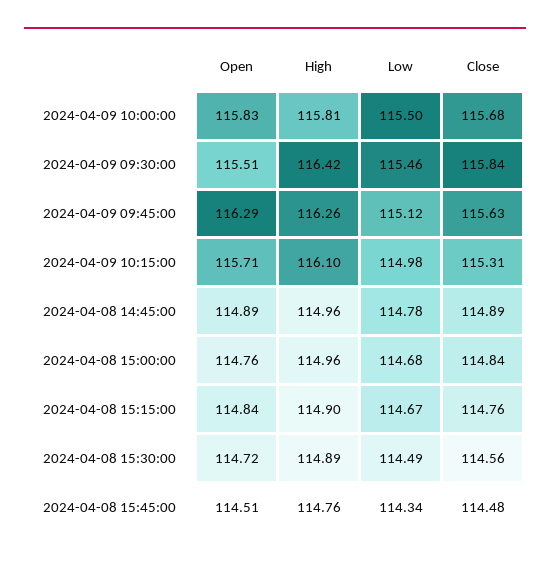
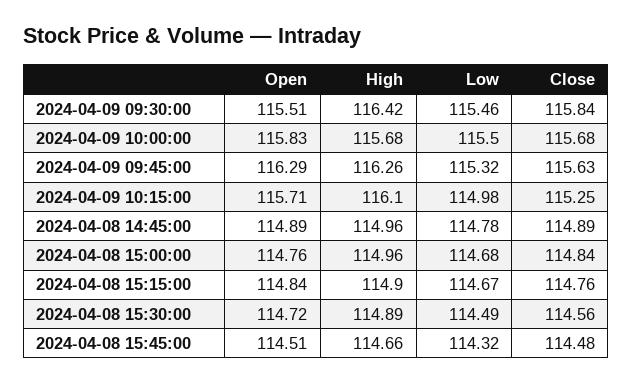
  {
    "Open": {
      "2024-04-09 10:00:00": 115.83,
      "2024-04-09 09:30:00": 115.51,
      "2024-04-09 09:45:00": 116.29,
      "2024-04-09 10:15:00": 115.71,
      "2024-04-08 14:45:00": 114.89,
      "2024-04-08 15:00:00": 114.76,
      "2024-04-08 15:15:00": 114.84,
      "2024-04-08 15:30:00": 114.72,
      "2024-04-08 15:45:00": 114.51
    },
    "High": {
-     "2024-04-09 10:00:00": 115.81,
+     "2024-04-09 10:00:00": 115.68,
      "2024-04-09 09:30:00": 116.42,
      "2024-04-09 09:45:00": 116.26,
      "2024-04-09 10:15:00": 116.1,
      "2024-04-08 14:45:00": 114.96,
      "2024-04-08 15:00:00": 114.96,
      "2024-04-08 15:15:00": 114.9,
      "2024-04-08 15:30:00": 114.89,
-     "2024-04-08 15:45:00": 114.76
+     "2024-04-08 15:45:00": 114.66
    },
    "Low": {
      "2024-04-09 10:00:00": 115.5,
      "2024-04-09 09:30:00": 115.46,
-     "2024-04-09 09:45:00": 115.12,
+     "2024-04-09 09:45:00": 115.32,
      "2024-04-09 10:15:00": 114.98,
      "2024-04-08 14:45:00": 114.78,
      "2024-04-08 15:00:00": 114.68,
      "2024-04-08 15:15:00": 114.67,
      "2024-04-08 15:30:00": 114.49,
-     "2024-04-08 15:45:00": 114.34
+     "2024-04-08 15:45:00": 114.32
    },
    "Close": {
      "2024-04-09 10:00:00": 115.68,
      "2024-04-09 09:30:00": 115.84,
      "2024-04-09 09:45:00": 115.63,
-     "2024-04-09 10:15:00": 115.31,
+     "2024-04-09 10:15:00": 115.25,
      "2024-04-08 14:45:00": 114.89,
      "2024-04-08 15:00:00": 114.84,
      "2024-04-08 15:15:00": 114.76,
      "2024-04-08 15:30:00": 114.56,
      "2024-04-08 15:45:00": 114.48
    }
  }

